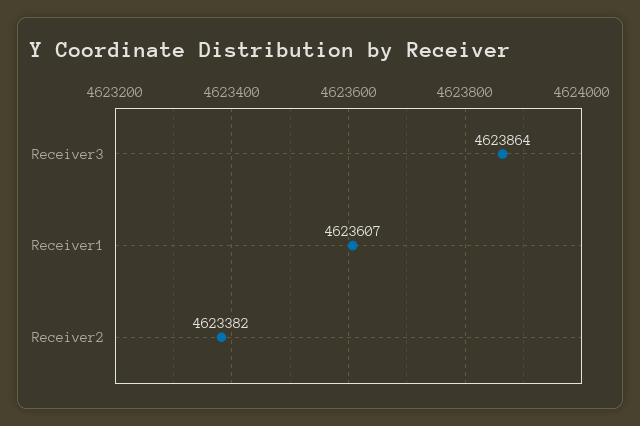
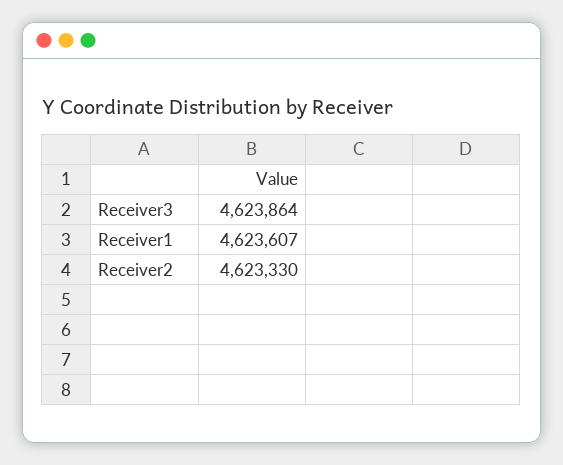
  {
    "Receiver3": 4623864,
    "Receiver1": 4623607,
-   "Receiver2": 4623382
+   "Receiver2": 4623330
  }

